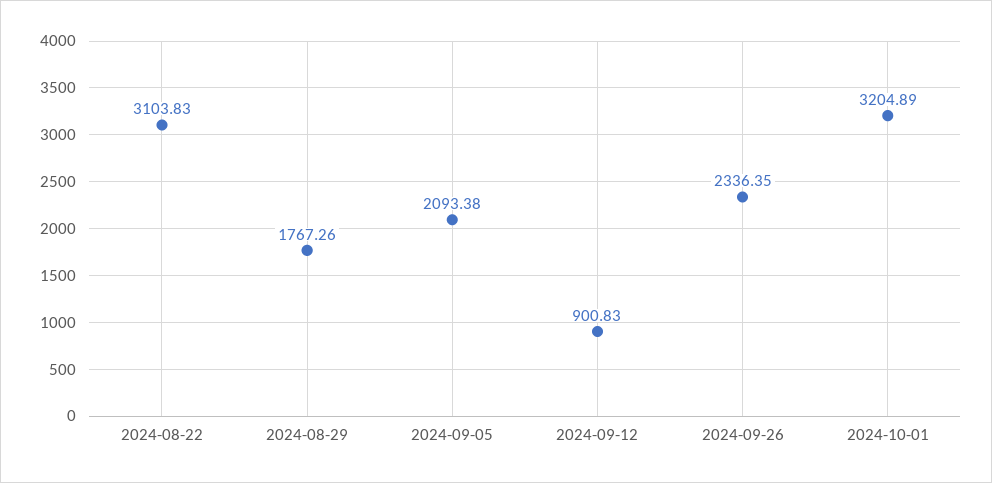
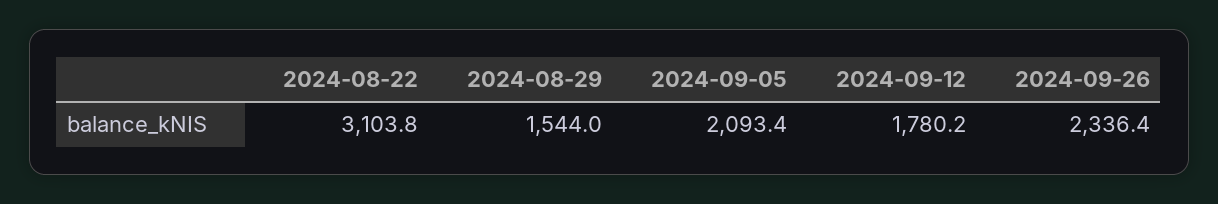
  {
    "2024-08-22": 3103.83,
-   "2024-08-29": 1767.26,
+   "2024-08-29": 1544,
    "2024-09-05": 2093.38,
-   "2024-09-12": 900.83,
+   "2024-09-12": 1780.2,
-   "2024-09-26": 2336.35,
+   "2024-09-26": 2336.35
-   "2024-10-01": 3204.89
  }

